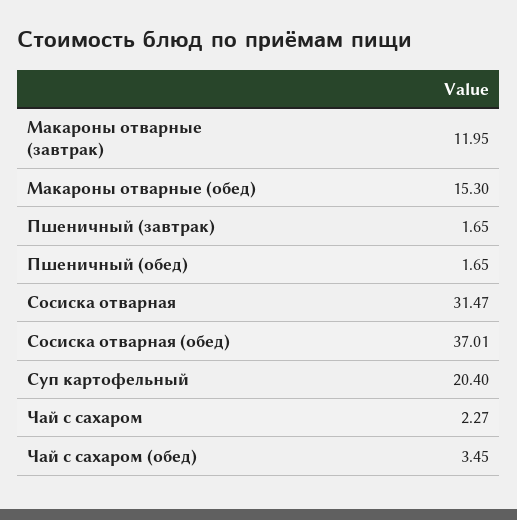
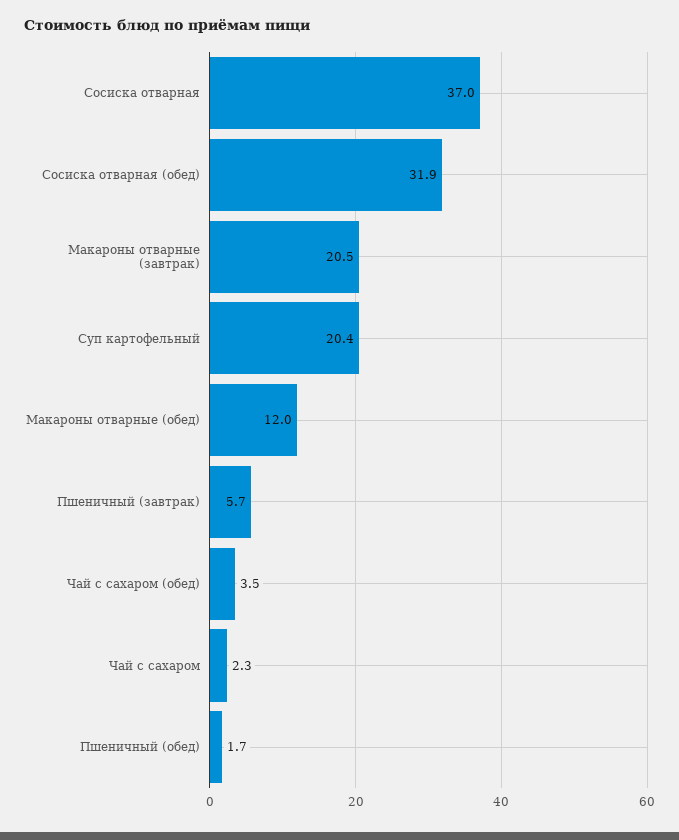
  {
-   "Макароны отварные (завтрак)": 11.95,
+   "Макароны отварные (завтрак)": 20.5,
-   "Макароны отварные (обед)": 15.3,
+   "Макароны отварные (обед)": 12,
-   "Пшеничный (завтрак)": 1.65,
+   "Пшеничный (завтрак)": 5.7,
    "Пшеничный (обед)": 1.65,
-   "Сосиска отварная": 31.47,
+   "Сосиска отварная": 37,
-   "Сосиска отварная (обед)": 37.01,
+   "Сосиска отварная (обед)": 31.9,
    "Суп картофельный": 20.4,
    "Чай с сахаром": 2.27,
    "Чай с сахаром (обед)": 3.45
  }

